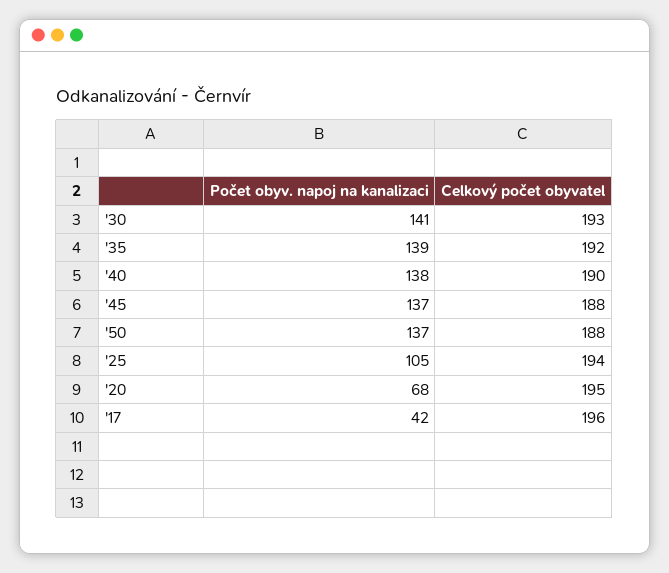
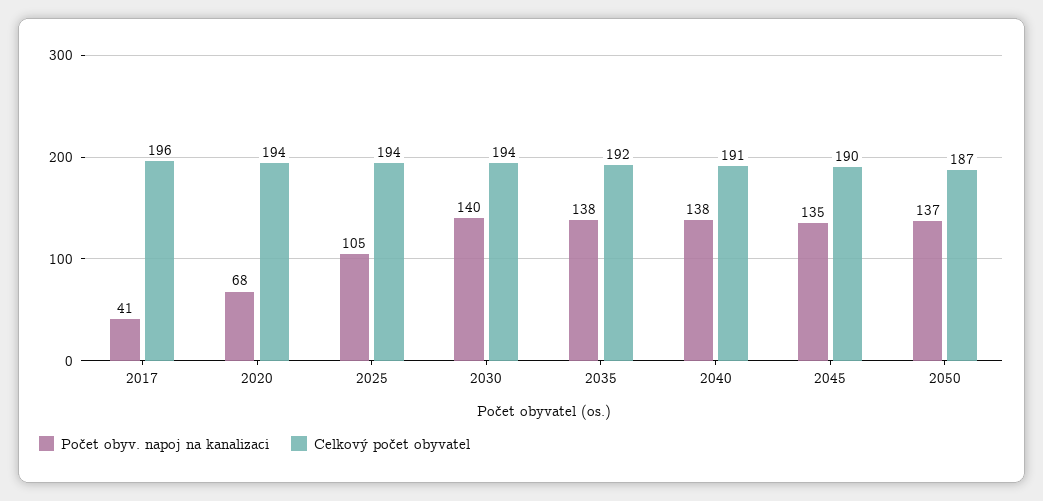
  {
    "Počet obyv. napoj na kanalizaci": {
-     "'30": 141,
+     "'30": 140,
-     "'35": 139,
+     "'35": 138,
      "'40": 138,
-     "'45": 137,
+     "'45": 135,
      "'50": 137,
      "'25": 105,
      "'20": 68,
-     "'17": 42
+     "'17": 41
    },
    "Celkový počet obyvatel": {
-     "'30": 193,
+     "'30": 194,
      "'35": 192,
-     "'40": 190,
+     "'40": 191,
-     "'45": 188,
+     "'45": 190,
-     "'50": 188,
+     "'50": 187,
      "'25": 194,
-     "'20": 195,
+     "'20": 194,
      "'17": 196
    }
  }

